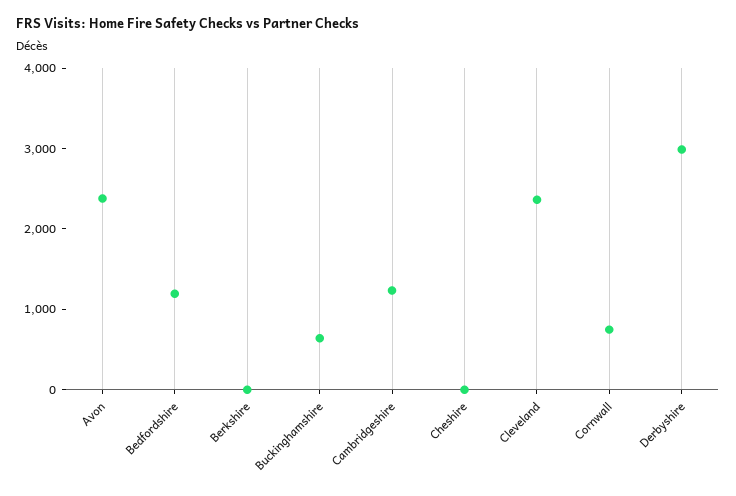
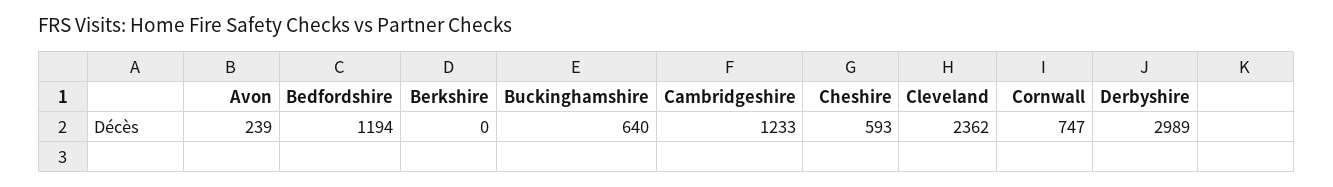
  {
-   "Avon": 2400,
+   "Avon": 239,
    "Bedfordshire": 1194,
    "Berkshire": 0,
    "Buckinghamshire": 640,
    "Cambridgeshire": 1233,
-   "Cheshire": 0,
+   "Cheshire": 593,
    "Cleveland": 2362,
    "Cornwall": 747,
    "Derbyshire": 2989
  }

